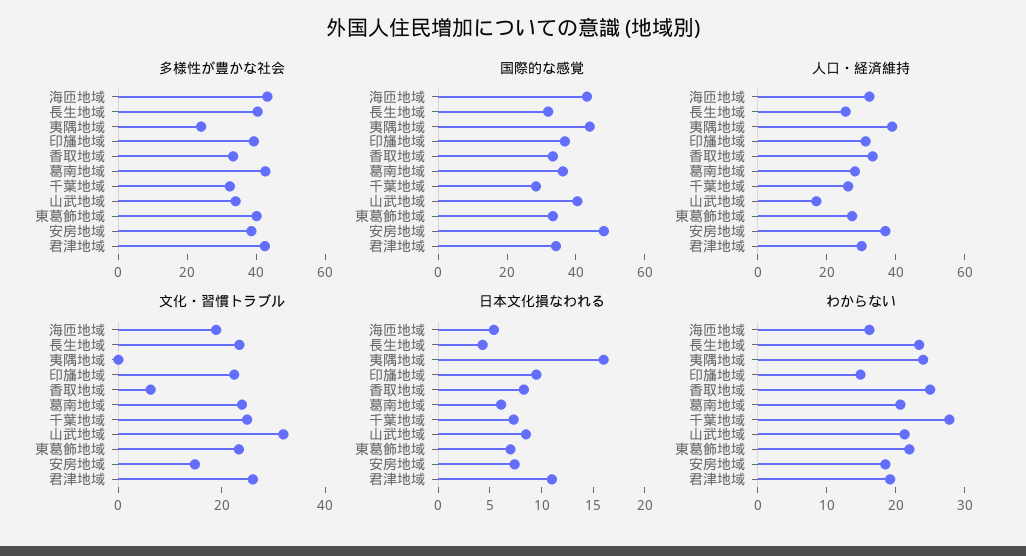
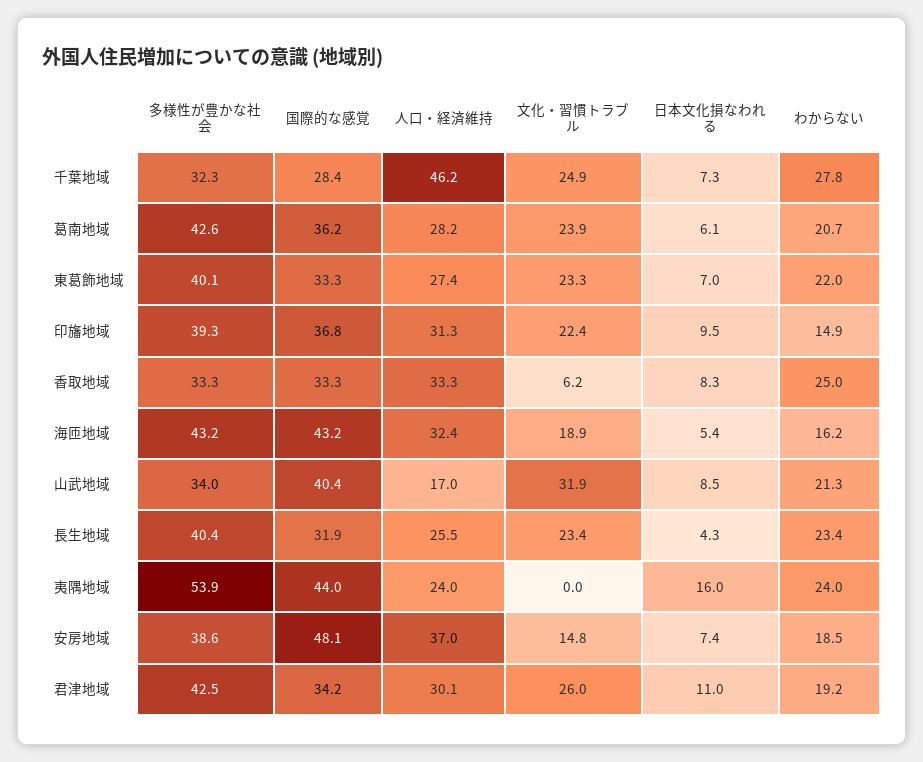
  {
    "多様性が豊かな社会": {
      "海匝地域": 43.2,
      "長生地域": 40.4,
-     "夷隅地域": 25,
+     "夷隅地域": 53.9,
      "印旛地域": 39.3,
      "香取地域": 33.3,
      "葛南地域": 42.6,
      "千葉地域": 32.3,
      "山武地域": 34,
      "東葛飾地域": 40.1,
      "安房地域": 38.6,
      "君津地域": 42.5
    },
    "国際的な感覚": {
      "海匝地域": 43.2,
      "長生地域": 31.9,
      "夷隅地域": 44,
      "印旛地域": 36.8,
      "香取地域": 33.3,
      "葛南地域": 36.2,
      "千葉地域": 28.4,
      "山武地域": 40.4,
      "東葛飾地域": 33.3,
      "安房地域": 48.1,
      "君津地域": 34.2
    },
    "人口・経済維持": {
      "海匝地域": 32.4,
      "長生地域": 25.5,
-     "夷隅地域": 40,
+     "夷隅地域": 24,
      "印旛地域": 31.3,
      "香取地域": 33.3,
      "葛南地域": 28.2,
-     "千葉地域": 25,
+     "千葉地域": 46.2,
      "山武地域": 17,
      "東葛飾地域": 27.4,
      "安房地域": 37,
      "君津地域": 30.1
    },
    "文化・習慣トラブル": {
      "海匝地域": 18.9,
      "長生地域": 23.4,
      "夷隅地域": 0,
      "印旛地域": 22.4,
      "香取地域": 6.2,
      "葛南地域": 23.9,
      "千葉地域": 24.9,
      "山武地域": 31.9,
      "東葛飾地域": 23.3,
      "安房地域": 14.8,
      "君津地域": 26
    },
    "日本文化損なわれる": {
      "海匝地域": 5.4,
      "長生地域": 4.3,
      "夷隅地域": 16,
      "印旛地域": 9.5,
      "香取地域": 8.3,
      "葛南地域": 6.1,
      "千葉地域": 7.3,
      "山武地域": 8.5,
      "東葛飾地域": 7,
      "安房地域": 7.4,
      "君津地域": 11
    },
    "わからない": {
      "海匝地域": 16.2,
      "長生地域": 23.4,
      "夷隅地域": 24,
      "印旛地域": 14.9,
      "香取地域": 25,
      "葛南地域": 20.7,
      "千葉地域": 27.8,
      "山武地域": 21.3,
      "東葛飾地域": 22,
      "安房地域": 18.5,
      "君津地域": 19.2
    }
  }

